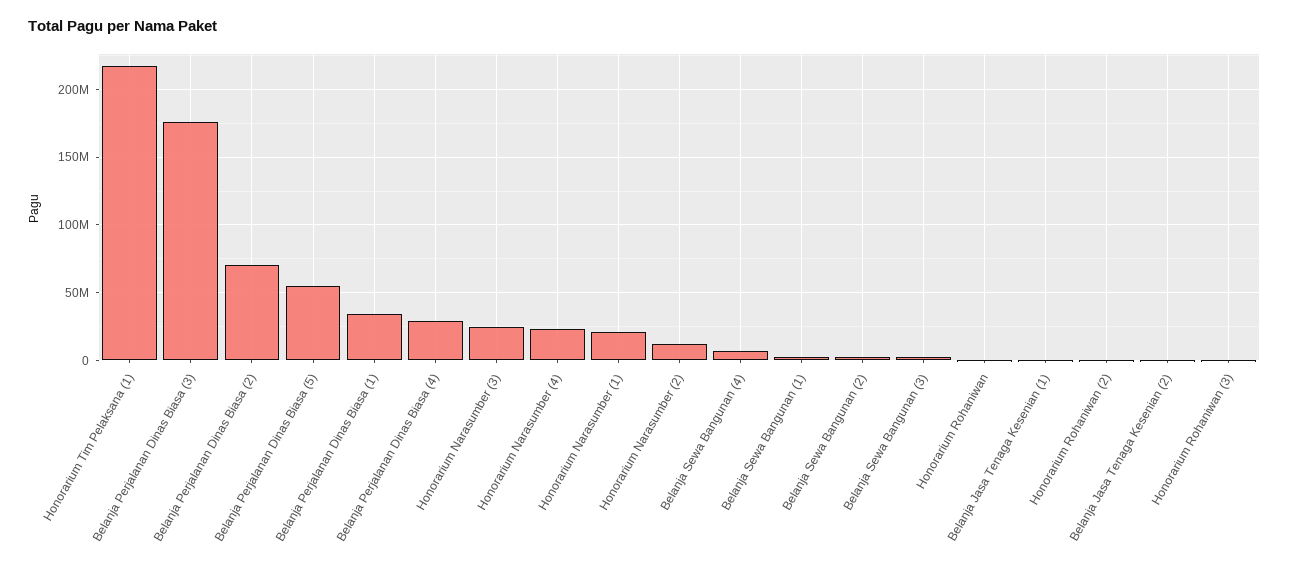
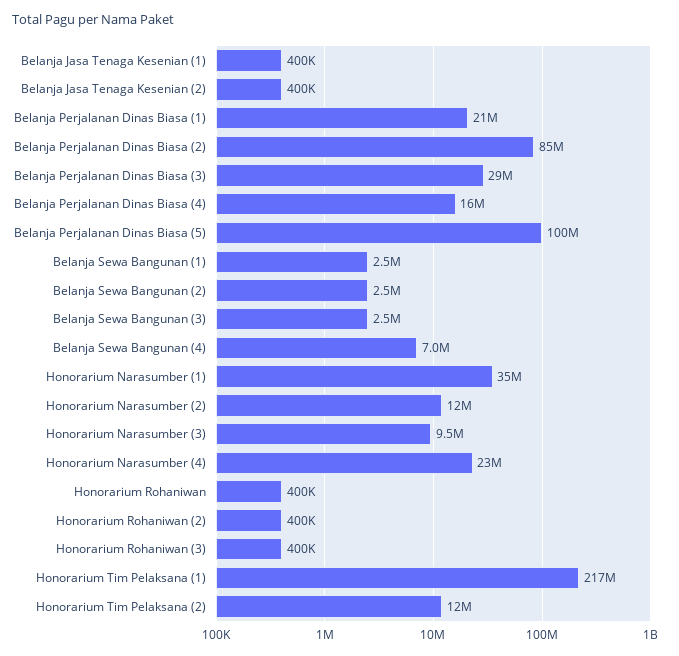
  {
    "Honorarium Tim Pelaksana (1)": 217000000,
-   "Belanja Perjalanan Dinas Biasa (3)": 175000000,
+   "Belanja Perjalanan Dinas Biasa (3)": 29000000,
-   "Belanja Perjalanan Dinas Biasa (2)": 70000000,
+   "Belanja Perjalanan Dinas Biasa (2)": 85000000,
-   "Belanja Perjalanan Dinas Biasa (5)": 55000000,
+   "Belanja Perjalanan Dinas Biasa (5)": 100000000,
-   "Belanja Perjalanan Dinas Biasa (1)": 35000000,
+   "Belanja Perjalanan Dinas Biasa (1)": 21000000,
-   "Belanja Perjalanan Dinas Biasa (4)": 30000000,
+   "Belanja Perjalanan Dinas Biasa (4)": 16000000,
-   "Honorarium Narasumber (3)": 25000000,
+   "Honorarium Narasumber (3)": 9500000,
    "Honorarium Narasumber (4)": 23000000,
-   "Honorarium Narasumber (1)": 20000000,
+   "Honorarium Narasumber (1)": 35000000,
    "Honorarium Narasumber (2)": 12000000,
    "Belanja Sewa Bangunan (4)": 7000000,
    "Belanja Sewa Bangunan (1)": 2500000,
    "Belanja Sewa Bangunan (2)": 2500000,
    "Belanja Sewa Bangunan (3)": 2500000,
    "Honorarium Rohaniwan": 400000,
    "Belanja Jasa Tenaga Kesenian (1)": 400000,
    "Honorarium Rohaniwan (2)": 400000,
    "Belanja Jasa Tenaga Kesenian (2)": 400000,
-   "Honorarium Rohaniwan (3)": 400000
+   "Honorarium Rohaniwan (3)": 400000,
+   "Honorarium Tim Pelaksana (2)": 12000000
  }

